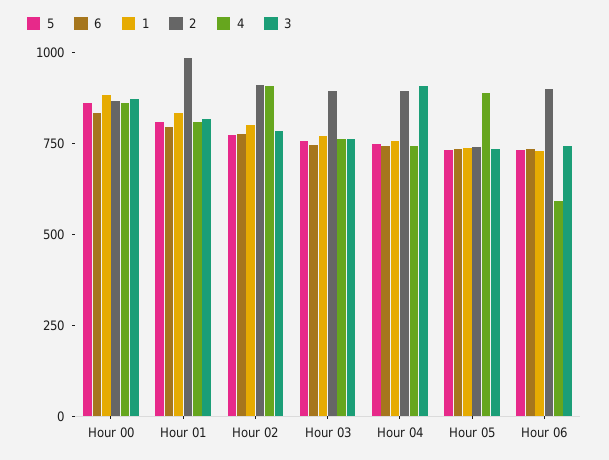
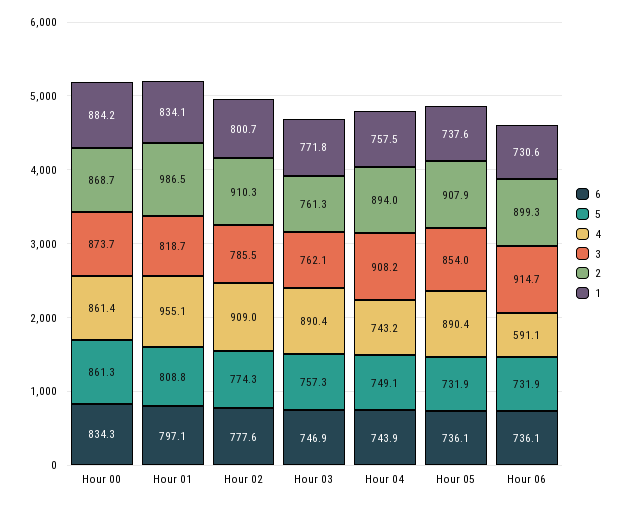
  {
    "5": {
      "Hour 00": 861.3,
      "Hour 01": 808.8,
      "Hour 02": 774.3,
      "Hour 03": 757.3,
      "Hour 04": 749.1,
      "Hour 05": 731.9,
      "Hour 06": 731.9
    },
    "6": {
      "Hour 00": 834.3,
      "Hour 01": 797.1,
      "Hour 02": 777.6,
      "Hour 03": 746.9,
      "Hour 04": 743.9,
      "Hour 05": 736.1,
      "Hour 06": 736.1
    },
    "1": {
      "Hour 00": 884.2,
      "Hour 01": 834.1,
      "Hour 02": 800.7,
      "Hour 03": 771.8,
      "Hour 04": 757.5,
      "Hour 05": 737.6,
      "Hour 06": 730.6
    },
    "2": {
      "Hour 00": 868.7,
      "Hour 01": 986.5,
      "Hour 02": 910.3,
-     "Hour 03": 900,
+     "Hour 03": 761.3,
      "Hour 04": 894,
-     "Hour 05": 750,
+     "Hour 05": 907.9,
      "Hour 06": 899.3
    },
    "4": {
      "Hour 00": 861.4,
-     "Hour 01": 800,
+     "Hour 01": 955.1,
      "Hour 02": 909,
-     "Hour 03": 750,
+     "Hour 03": 890.4,
      "Hour 04": 743.2,
      "Hour 05": 890.4,
      "Hour 06": 591.1
    },
    "3": {
      "Hour 00": 873.7,
      "Hour 01": 818.7,
      "Hour 02": 785.5,
      "Hour 03": 762.1,
      "Hour 04": 908.2,
-     "Hour 05": 750,
+     "Hour 05": 854,
-     "Hour 06": 750
+     "Hour 06": 914.7
    }
  }

